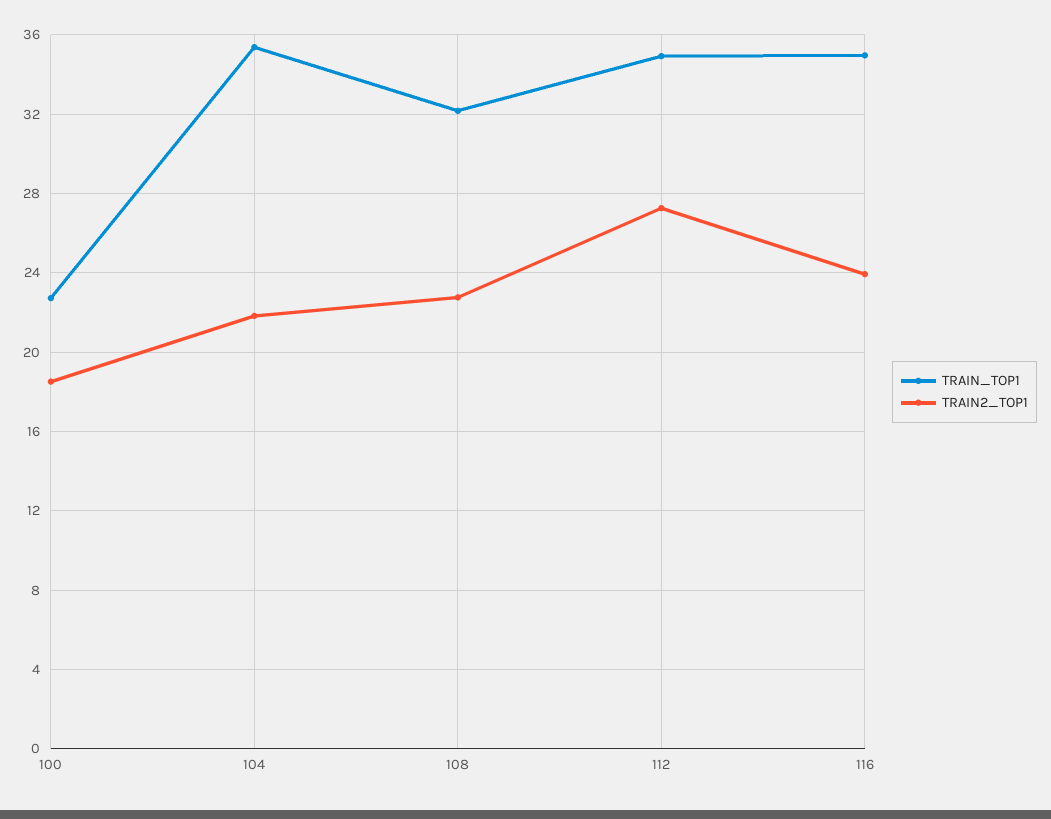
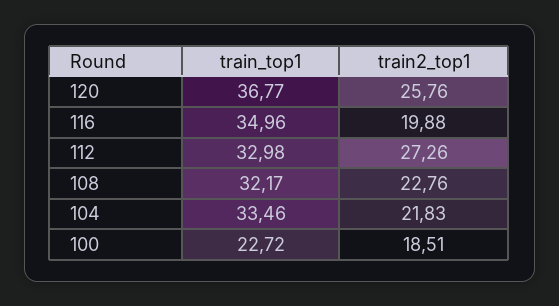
  {
    "TRAIN_TOP1": {
      "100": 22.72,
-     "104": 35.5,
+     "104": 33.46,
      "108": 32.17,
-     "112": 35,
+     "112": 32.98,
-     "116": 34.96
+     "116": 34.96,
+     "120": 36.77
    },
    "TRAIN2_TOP1": {
      "100": 18.51,
      "104": 21.83,
      "108": 22.76,
      "112": 27.26,
-     "116": 24
+     "116": 19.88,
+     "120": 25.76
    }
  }

